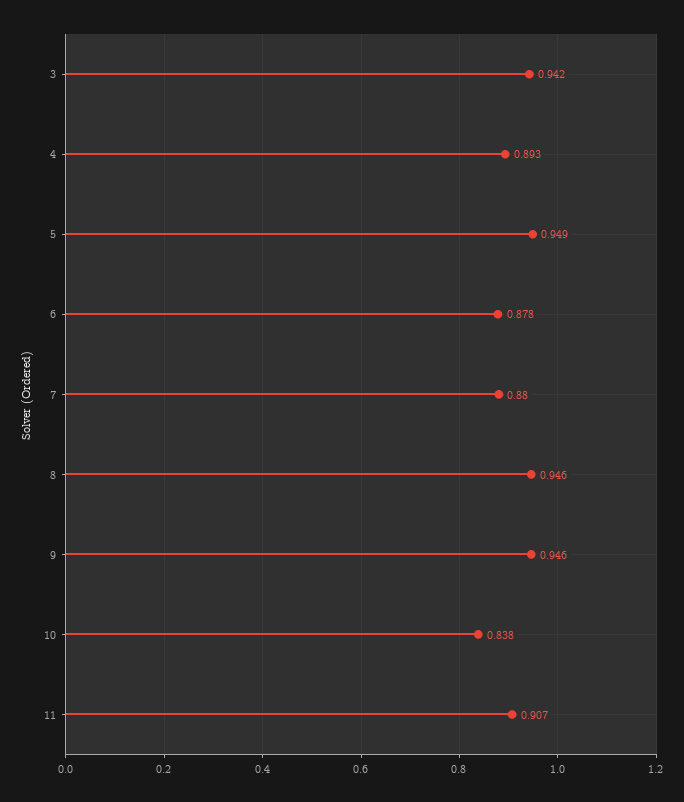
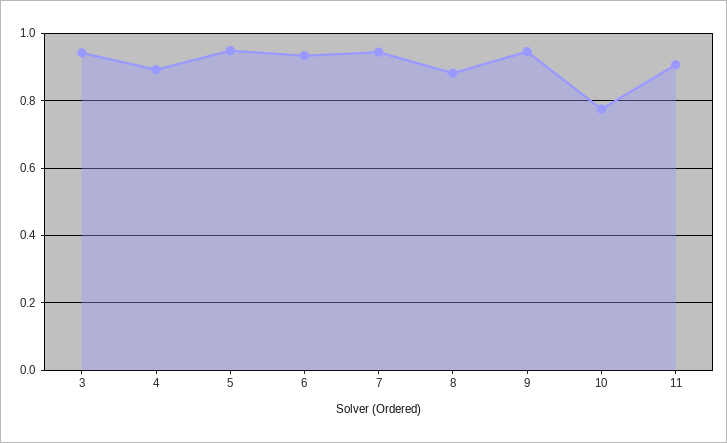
  {
    "3": 0.942,
    "4": 0.893,
    "5": 0.949,
-   "6": 0.878,
+   "6": 0.94,
-   "7": 0.88,
+   "7": 0.94,
-   "8": 0.946,
+   "8": 0.88,
    "9": 0.946,
-   "10": 0.838,
+   "10": 0.78,
    "11": 0.907
  }

